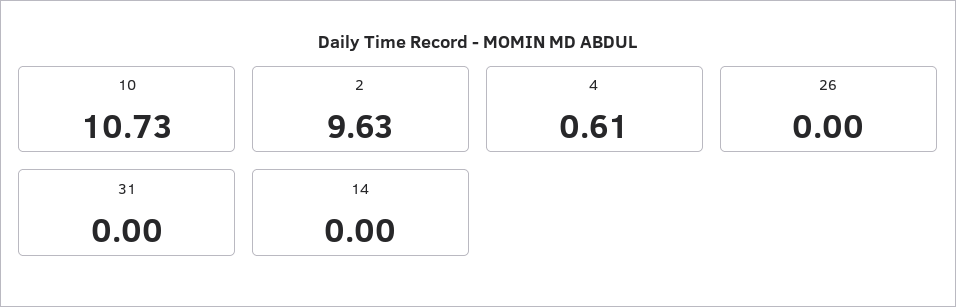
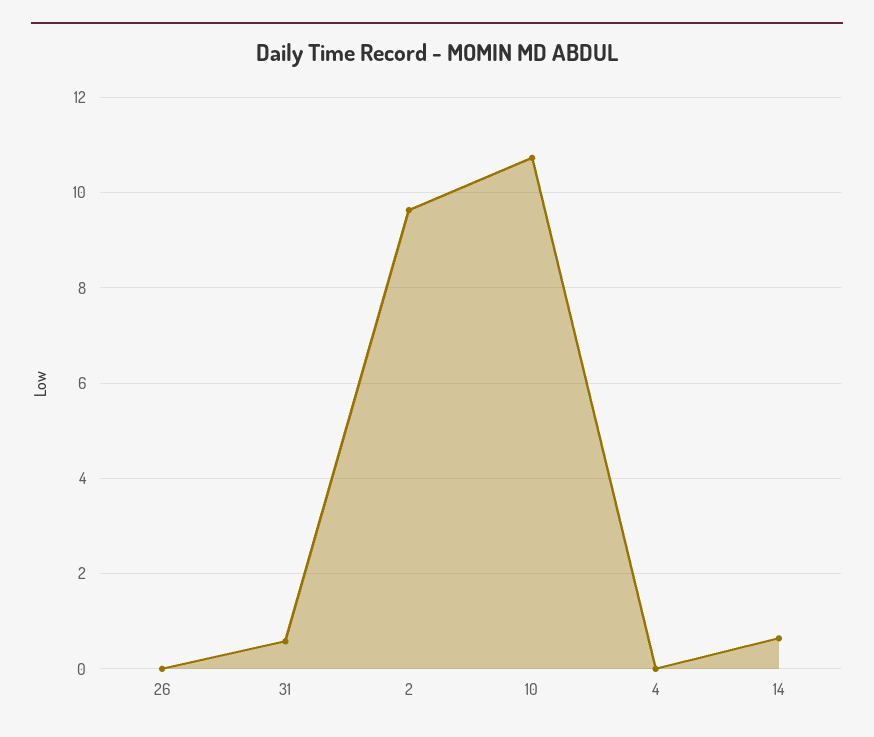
  {
    "10": 10.73,
    "2": 9.63,
-   "4": 0.61,
+   "4": 0,
    "26": 0,
-   "31": 0,
+   "31": 0.6,
-   "14": 0
+   "14": 0.6
  }

